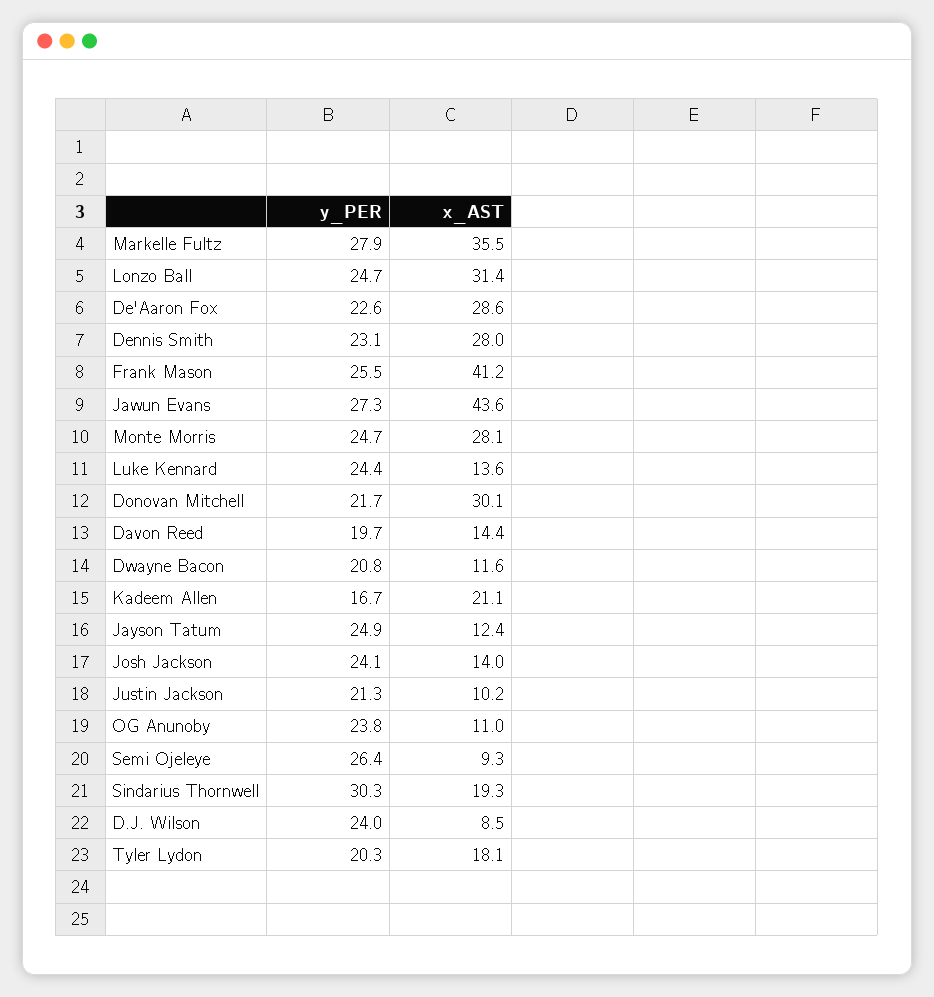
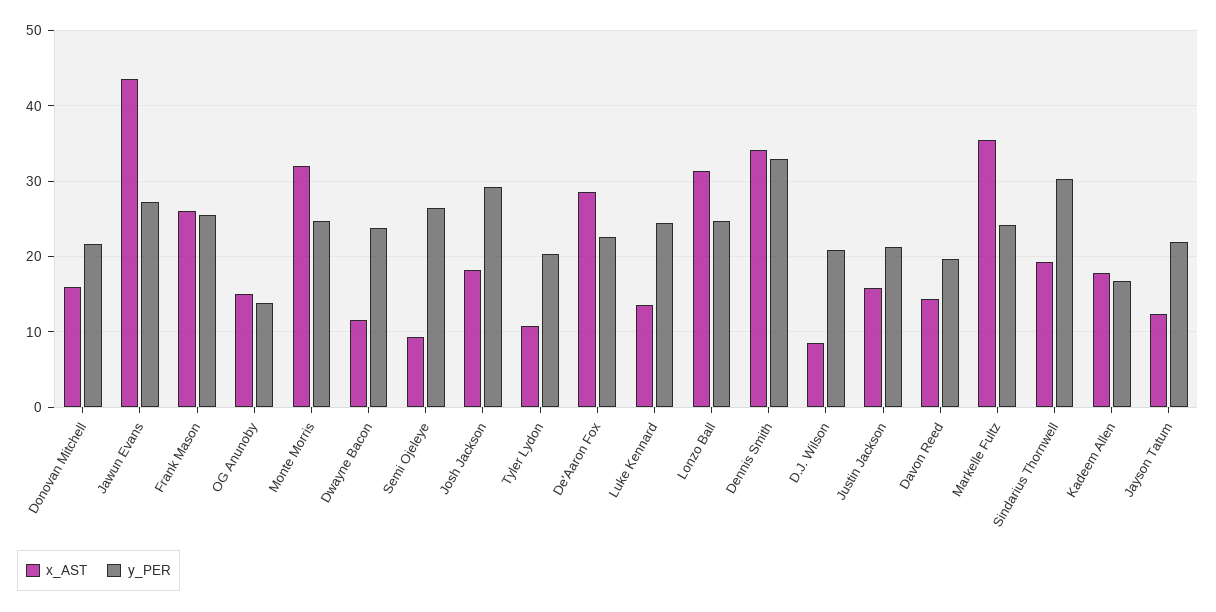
  {
    "y_PER": {
-     "Markelle Fultz": 27.9,
+     "Markelle Fultz": 24,
      "Lonzo Ball": 24.7,
      "De'Aaron Fox": 22.6,
-     "Dennis Smith": 23.1,
+     "Dennis Smith": 33,
      "Frank Mason": 25.5,
      "Jawun Evans": 27.3,
      "Monte Morris": 24.7,
      "Luke Kennard": 24.4,
      "Donovan Mitchell": 21.7,
      "Davon Reed": 19.7,
-     "Dwayne Bacon": 20.8,
+     "Dwayne Bacon": 24,
      "Kadeem Allen": 16.7,
-     "Jayson Tatum": 24.9,
+     "Jayson Tatum": 22,
-     "Josh Jackson": 24.1,
+     "Josh Jackson": 29,
      "Justin Jackson": 21.3,
-     "OG Anunoby": 23.8,
+     "OG Anunoby": 14,
      "Semi Ojeleye": 26.4,
      "Sindarius Thornwell": 30.3,
-     "D.J. Wilson": 24,
+     "D.J. Wilson": 21,
      "Tyler Lydon": 20.3
    },
    "x_AST": {
      "Markelle Fultz": 35.5,
      "Lonzo Ball": 31.4,
      "De'Aaron Fox": 28.6,
-     "Dennis Smith": 28,
+     "Dennis Smith": 34,
-     "Frank Mason": 41.2,
+     "Frank Mason": 26,
      "Jawun Evans": 43.6,
-     "Monte Morris": 28.1,
+     "Monte Morris": 32,
      "Luke Kennard": 13.6,
-     "Donovan Mitchell": 30.1,
+     "Donovan Mitchell": 16,
      "Davon Reed": 14.4,
      "Dwayne Bacon": 11.6,
-     "Kadeem Allen": 21.1,
+     "Kadeem Allen": 18,
      "Jayson Tatum": 12.4,
-     "Josh Jackson": 14,
+     "Josh Jackson": 18,
-     "Justin Jackson": 10.2,
+     "Justin Jackson": 16,
-     "OG Anunoby": 11,
+     "OG Anunoby": 15,
      "Semi Ojeleye": 9.3,
      "Sindarius Thornwell": 19.3,
      "D.J. Wilson": 8.5,
-     "Tyler Lydon": 18.1
+     "Tyler Lydon": 11
    }
  }

